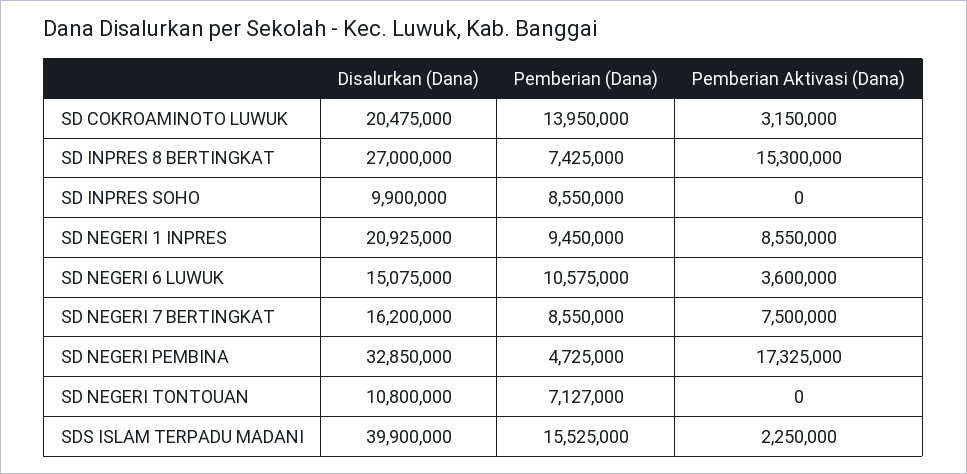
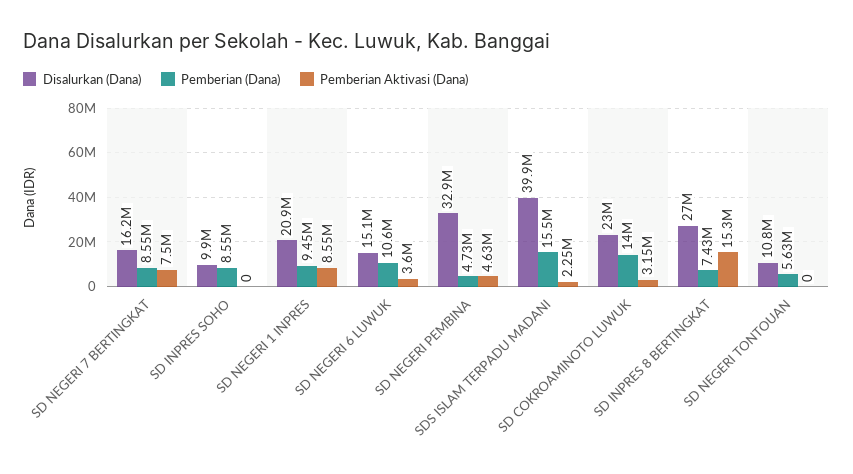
  {
    "Disalurkan (Dana)": {
-     "SD COKROAMINOTO LUWUK": 20475000,
+     "SD COKROAMINOTO LUWUK": 23000000,
      "SD INPRES 8 BERTINGKAT": 27000000,
      "SD INPRES SOHO": 9900000,
      "SD NEGERI 1 INPRES": 20925000,
      "SD NEGERI 6 LUWUK": 15075000,
      "SD NEGERI 7 BERTINGKAT": 16200000,
      "SD NEGERI PEMBINA": 32850000,
      "SD NEGERI TONTOUAN": 10800000,
      "SDS ISLAM TERPADU MADANI": 39900000
    },
    "Pemberian (Dana)": {
      "SD COKROAMINOTO LUWUK": 13950000,
      "SD INPRES 8 BERTINGKAT": 7425000,
      "SD INPRES SOHO": 8550000,
      "SD NEGERI 1 INPRES": 9450000,
      "SD NEGERI 6 LUWUK": 10575000,
      "SD NEGERI 7 BERTINGKAT": 8550000,
      "SD NEGERI PEMBINA": 4725000,
-     "SD NEGERI TONTOUAN": 7127000,
+     "SD NEGERI TONTOUAN": 5630000,
      "SDS ISLAM TERPADU MADANI": 15525000
    },
    "Pemberian Aktivasi (Dana)": {
      "SD COKROAMINOTO LUWUK": 3150000,
      "SD INPRES 8 BERTINGKAT": 15300000,
      "SD INPRES SOHO": 0,
      "SD NEGERI 1 INPRES": 8550000,
      "SD NEGERI 6 LUWUK": 3600000,
      "SD NEGERI 7 BERTINGKAT": 7500000,
-     "SD NEGERI PEMBINA": 17325000,
+     "SD NEGERI PEMBINA": 4630000,
      "SD NEGERI TONTOUAN": 0,
      "SDS ISLAM TERPADU MADANI": 2250000
    }
  }

